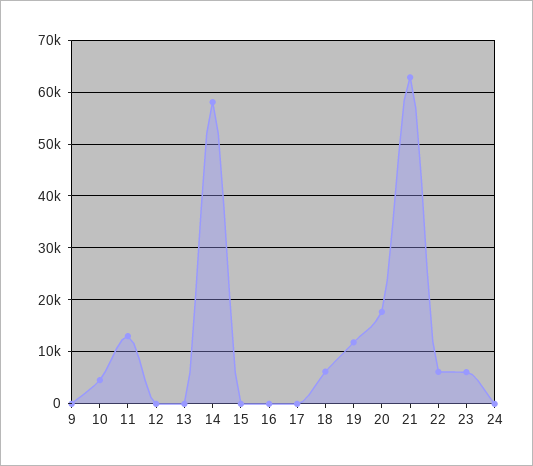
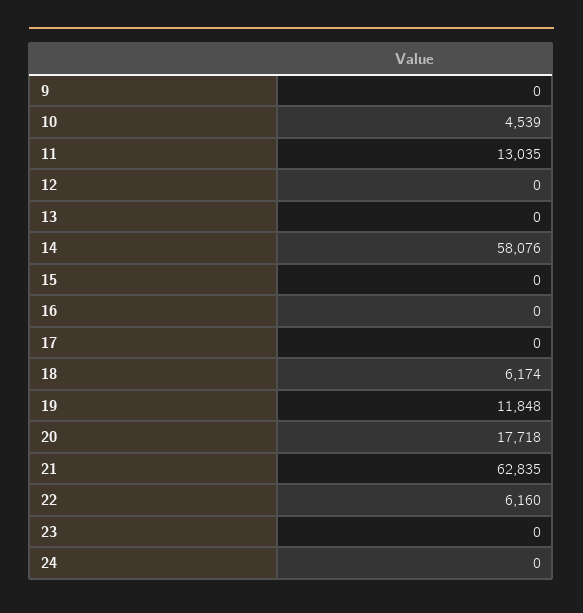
  {
    "9": 0,
    "10": 4539,
    "11": 13035,
    "12": 0,
    "13": 0,
    "14": 58076,
    "15": 0,
    "16": 0,
    "17": 0,
    "18": 6174,
    "19": 11848,
    "20": 17718,
    "21": 62835,
    "22": 6160,
-   "23": 6000,
+   "23": 0,
    "24": 0
  }

